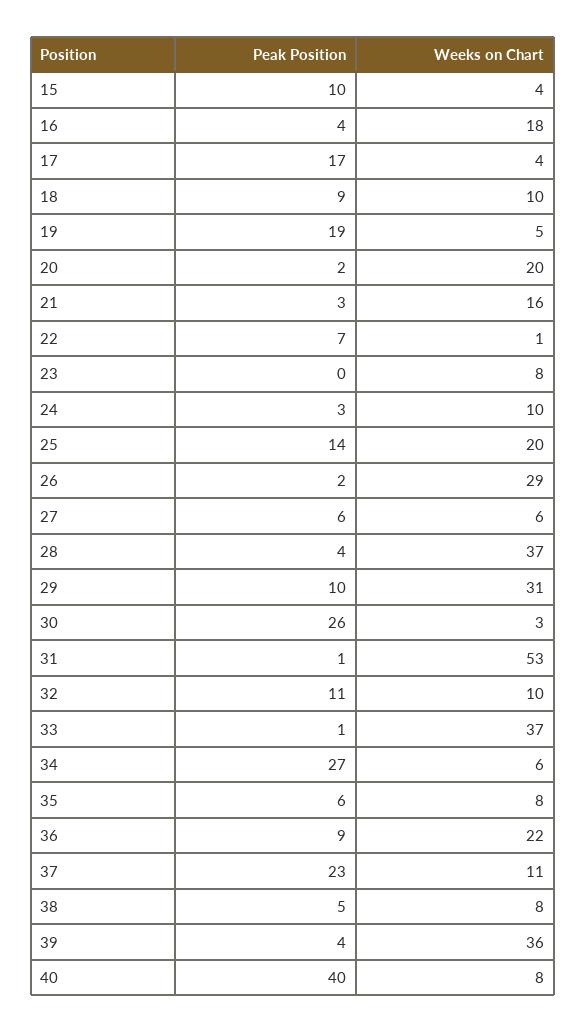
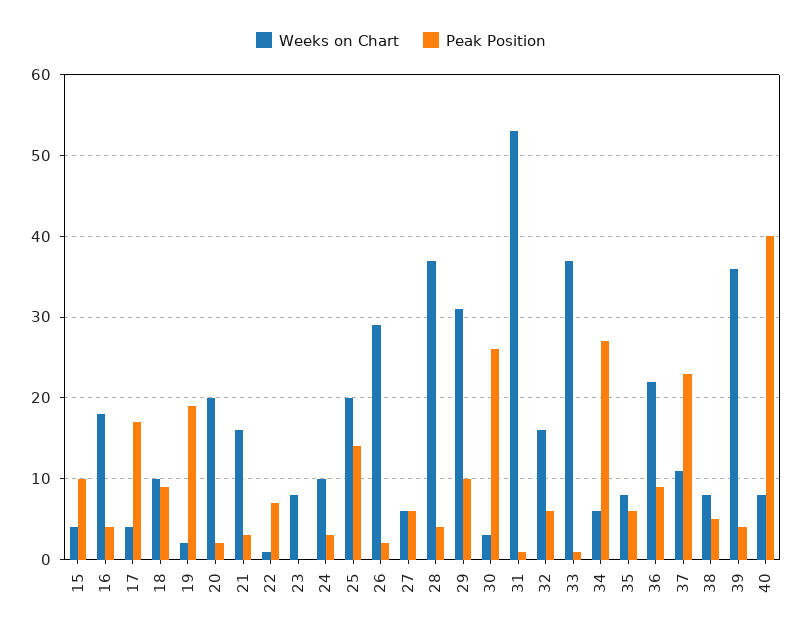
  {
    "Peak Position": {
      "15": 10,
      "16": 4,
      "17": 17,
      "18": 9,
      "19": 19,
      "20": 2,
      "21": 3,
      "22": 7,
      "23": 0,
      "24": 3,
      "25": 14,
      "26": 2,
      "27": 6,
      "28": 4,
      "29": 10,
      "30": 26,
      "31": 1,
-     "32": 11,
+     "32": 6,
      "33": 1,
      "34": 27,
      "35": 6,
      "36": 9,
      "37": 23,
      "38": 5,
      "39": 4,
      "40": 40
    },
    "Weeks on Chart": {
      "15": 4,
      "16": 18,
      "17": 4,
      "18": 10,
-     "19": 5,
+     "19": 2,
      "20": 20,
      "21": 16,
      "22": 1,
      "23": 8,
      "24": 10,
      "25": 20,
      "26": 29,
      "27": 6,
      "28": 37,
      "29": 31,
      "30": 3,
      "31": 53,
-     "32": 10,
+     "32": 16,
      "33": 37,
      "34": 6,
      "35": 8,
      "36": 22,
      "37": 11,
      "38": 8,
      "39": 36,
      "40": 8
    }
  }

